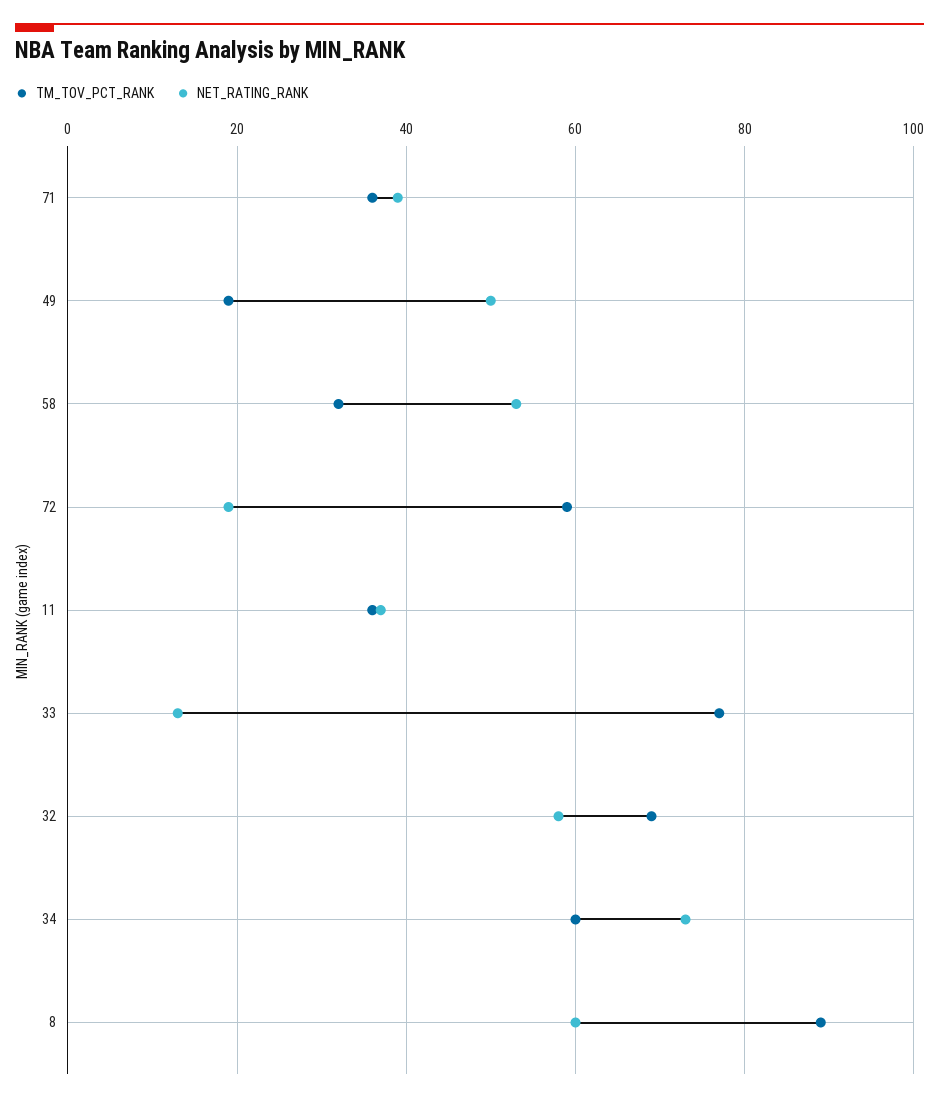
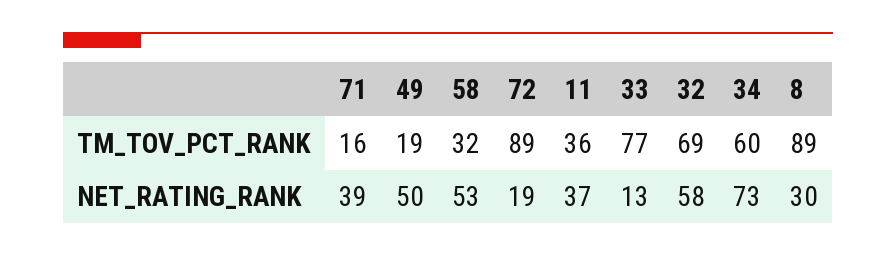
  {
    "TM_TOV_PCT_RANK": {
-     "71": 35,
+     "71": 16,
      "49": 19,
      "58": 32,
-     "72": 60,
+     "72": 89,
      "11": 36,
      "33": 77,
      "32": 69,
      "34": 60,
      "8": 89
    },
    "NET_RATING_RANK": {
      "71": 39,
      "49": 50,
      "58": 53,
      "72": 19,
      "11": 37,
      "33": 13,
      "32": 58,
      "34": 73,
-     "8": 60
+     "8": 30
    }
  }

